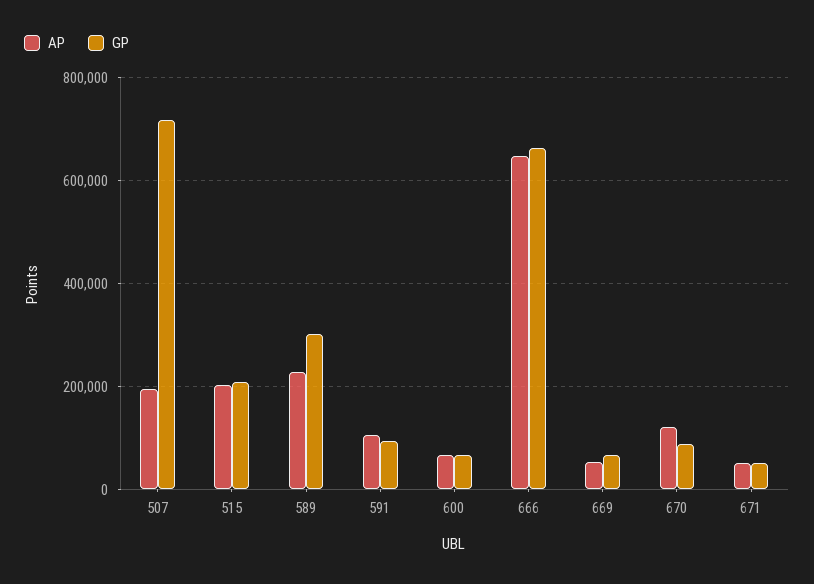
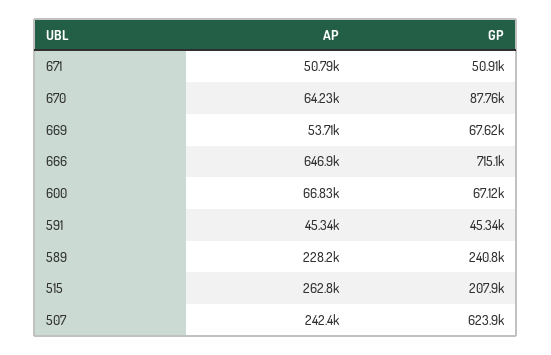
  {
    "AP": {
-     "507": 200000,
+     "507": 242400,
-     "515": 200000,
+     "515": 262800,
      "589": 228200,
-     "591": 100000,
+     "591": 45340,
      "600": 66830,
      "666": 646900,
      "669": 53710,
-     "670": 120000,
+     "670": 64230,
      "671": 50790
    },
    "GP": {
-     "507": 720000,
+     "507": 623900,
      "515": 207900,
-     "589": 300000,
+     "589": 240800,
-     "591": 100000,
+     "591": 45340,
      "600": 67120,
-     "666": 660000,
+     "666": 715100,
      "669": 67620,
      "670": 87760,
      "671": 50910
    }
  }

